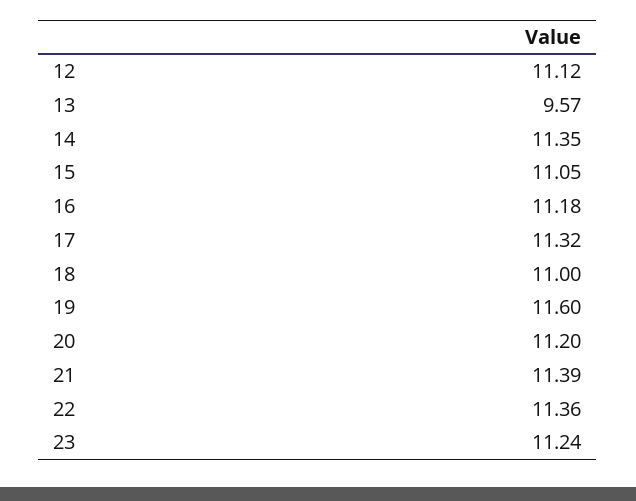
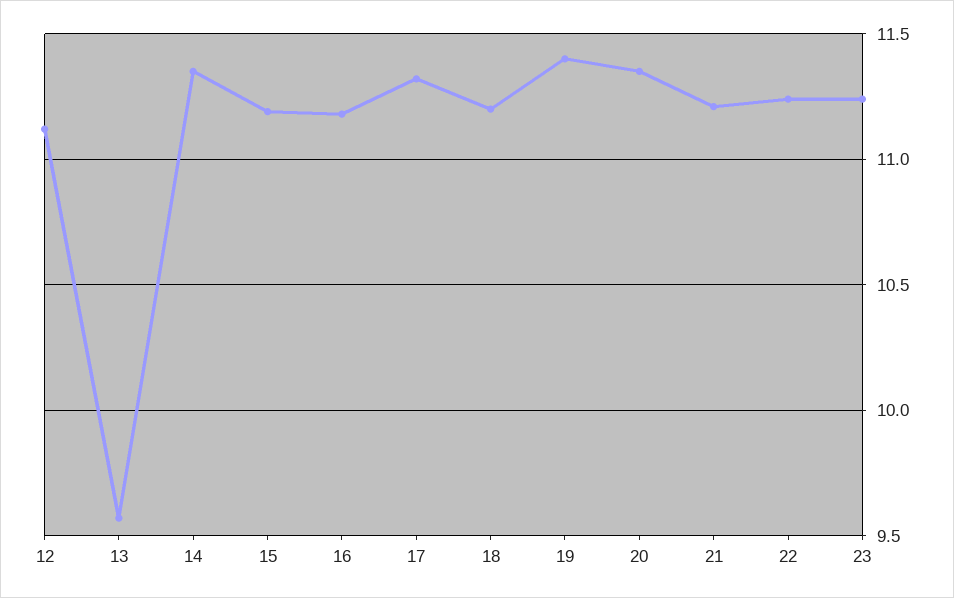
  {
    "12": 11.12,
    "13": 9.57,
    "14": 11.35,
-   "15": 11.05,
+   "15": 11.2,
    "16": 11.18,
    "17": 11.32,
-   "18": 11,
+   "18": 11.2,
-   "19": 11.6,
+   "19": 11.4,
-   "20": 11.2,
+   "20": 11.35,
-   "21": 11.39,
+   "21": 11.2,
-   "22": 11.36,
+   "22": 11.25,
    "23": 11.24
  }

